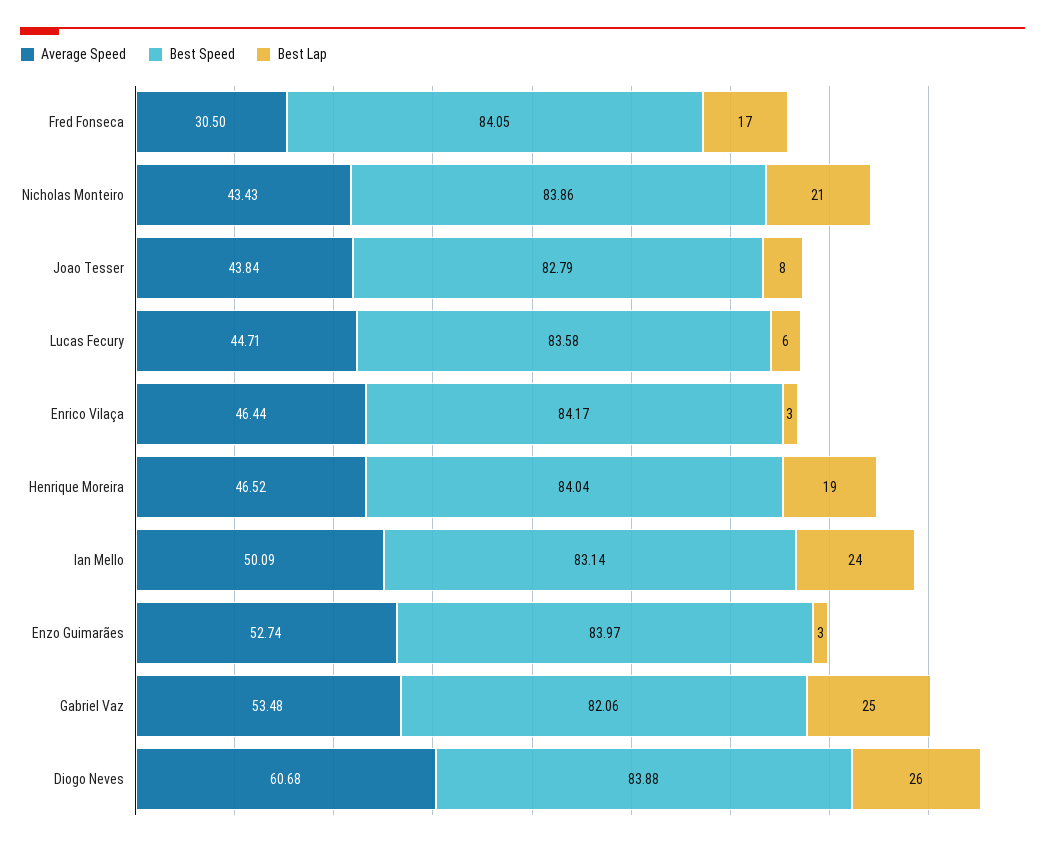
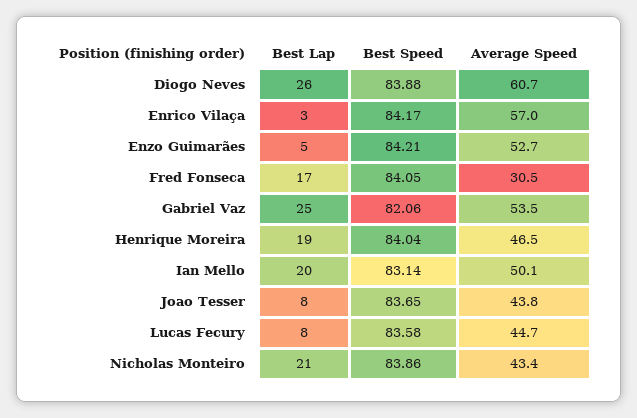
  {
    "Average Speed": {
      "Fred Fonseca": 30.5,
      "Nicholas Monteiro": 43.43,
      "Joao Tesser": 43.84,
      "Lucas Fecury": 44.71,
-     "Enrico Vilaça": 46.44,
+     "Enrico Vilaça": 57,
      "Henrique Moreira": 46.52,
      "Ian Mello": 50.09,
      "Enzo Guimarães": 52.74,
      "Gabriel Vaz": 53.48,
      "Diogo Neves": 60.68
    },
    "Best Speed": {
      "Fred Fonseca": 84.05,
      "Nicholas Monteiro": 83.86,
-     "Joao Tesser": 82.79,
+     "Joao Tesser": 83.65,
      "Lucas Fecury": 83.58,
      "Enrico Vilaça": 84.17,
      "Henrique Moreira": 84.04,
      "Ian Mello": 83.14,
-     "Enzo Guimarães": 83.97,
+     "Enzo Guimarães": 84.21,
      "Gabriel Vaz": 82.06,
      "Diogo Neves": 83.88
    },
    "Best Lap": {
      "Fred Fonseca": 17,
      "Nicholas Monteiro": 21,
      "Joao Tesser": 8,
-     "Lucas Fecury": 6,
+     "Lucas Fecury": 8,
      "Enrico Vilaça": 3,
      "Henrique Moreira": 19,
-     "Ian Mello": 24,
+     "Ian Mello": 20,
-     "Enzo Guimarães": 3,
+     "Enzo Guimarães": 5,
      "Gabriel Vaz": 25,
      "Diogo Neves": 26
    }
  }

